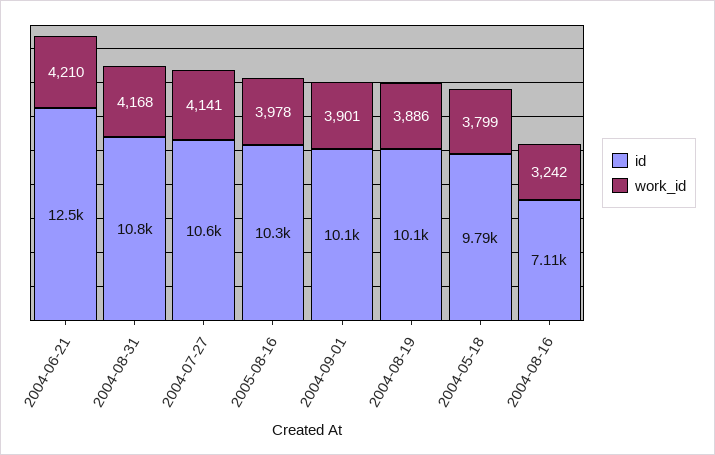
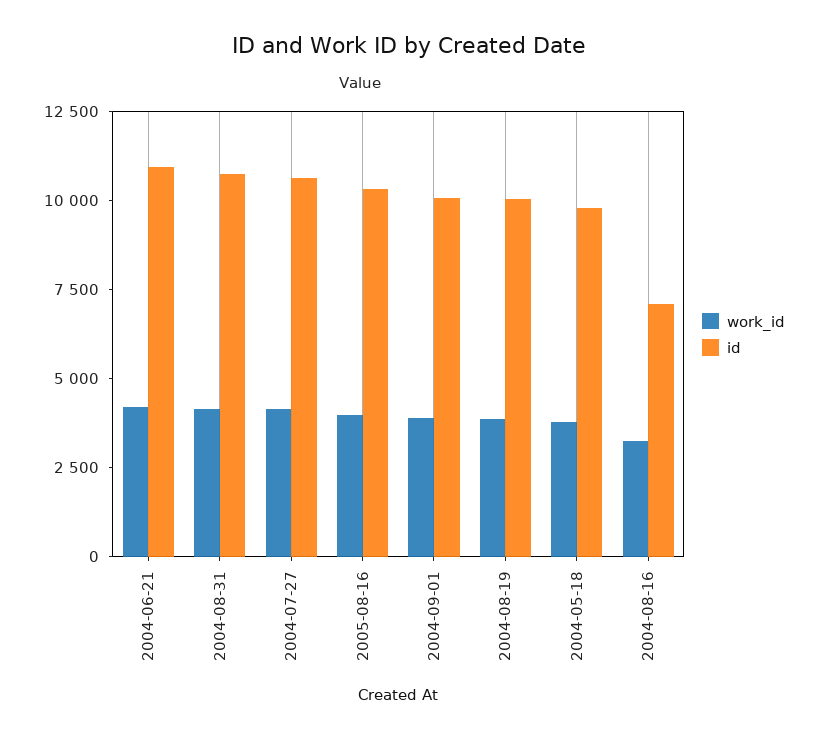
  {
    "id": {
-     "2004-06-21": 12500,
+     "2004-06-21": 11000,
      "2004-08-31": 10800,
      "2004-07-27": 10600,
      "2005-08-16": 10300,
      "2004-09-01": 10100,
      "2004-08-19": 10100,
      "2004-05-18": 9790,
      "2004-08-16": 7110
    },
    "work_id": {
      "2004-06-21": 4210,
      "2004-08-31": 4168,
      "2004-07-27": 4141,
      "2005-08-16": 3978,
      "2004-09-01": 3901,
      "2004-08-19": 3886,
      "2004-05-18": 3799,
      "2004-08-16": 3242
    }
  }

